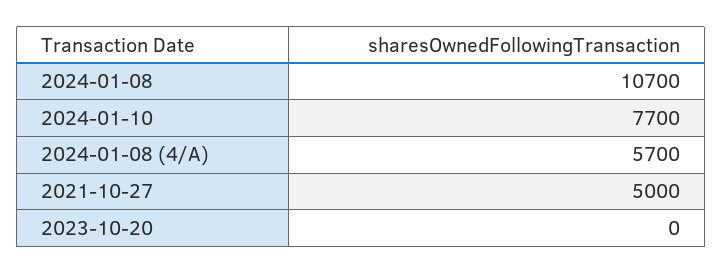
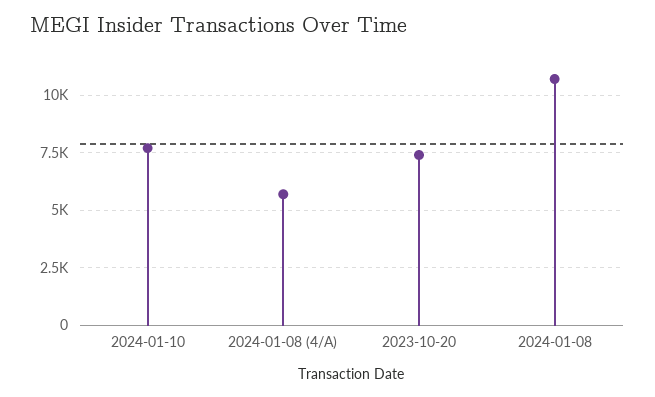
  {
    "2024-01-08": 10700,
    "2024-01-10": 7700,
    "2024-01-08 (4/A)": 5700,
-   "2021-10-27": 5000,
-   "2023-10-20": 0
+   "2023-10-20": 7500
  }

